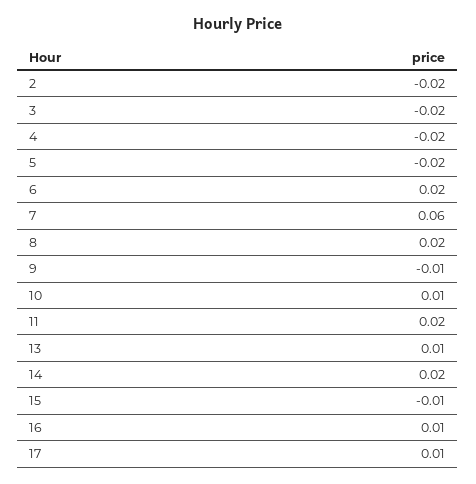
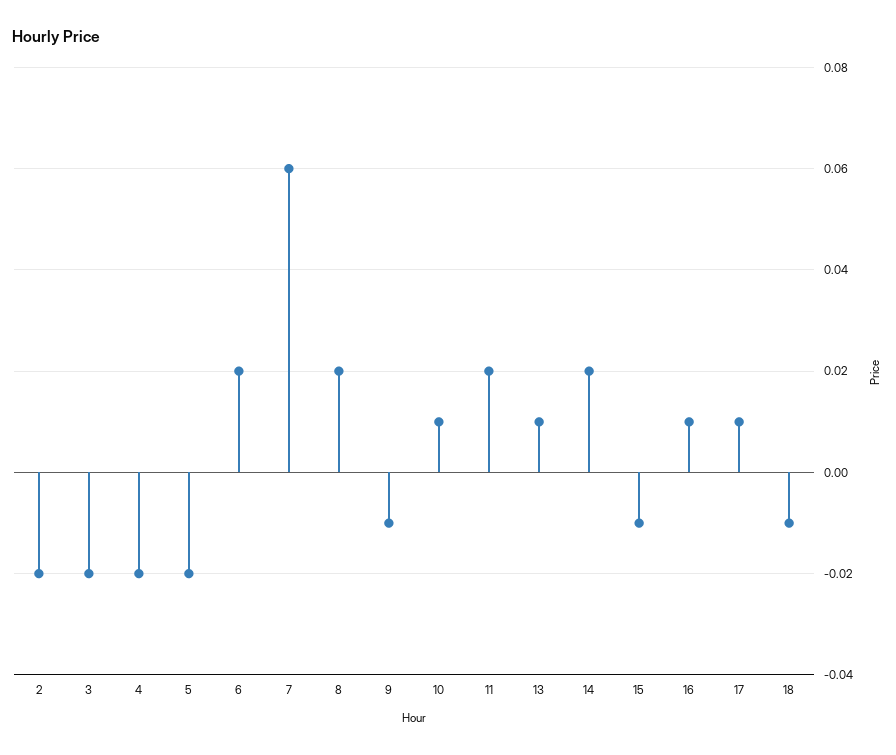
  {
    "2": -0.02,
    "3": -0.02,
    "4": -0.02,
    "5": -0.02,
    "6": 0.02,
    "7": 0.06,
    "8": 0.02,
    "9": -0.01,
    "10": 0.01,
    "11": 0.02,
    "13": 0.01,
    "14": 0.02,
    "15": -0.01,
    "16": 0.01,
-   "17": 0.01
+   "17": 0.01,
+   "18": -0.01
  }

